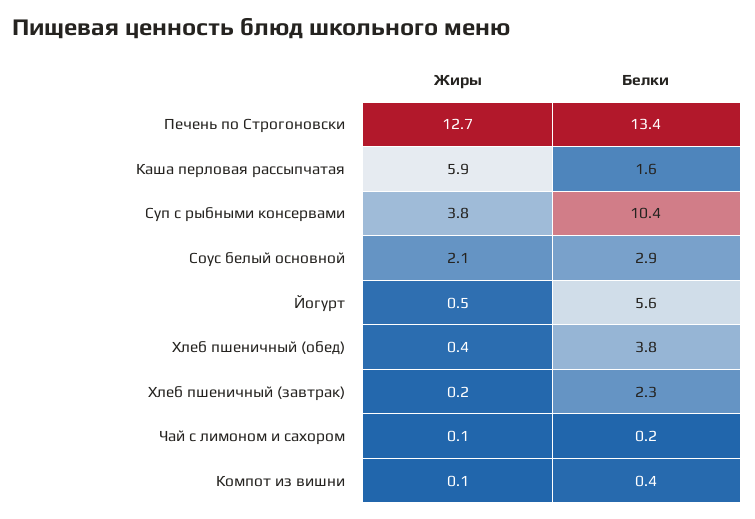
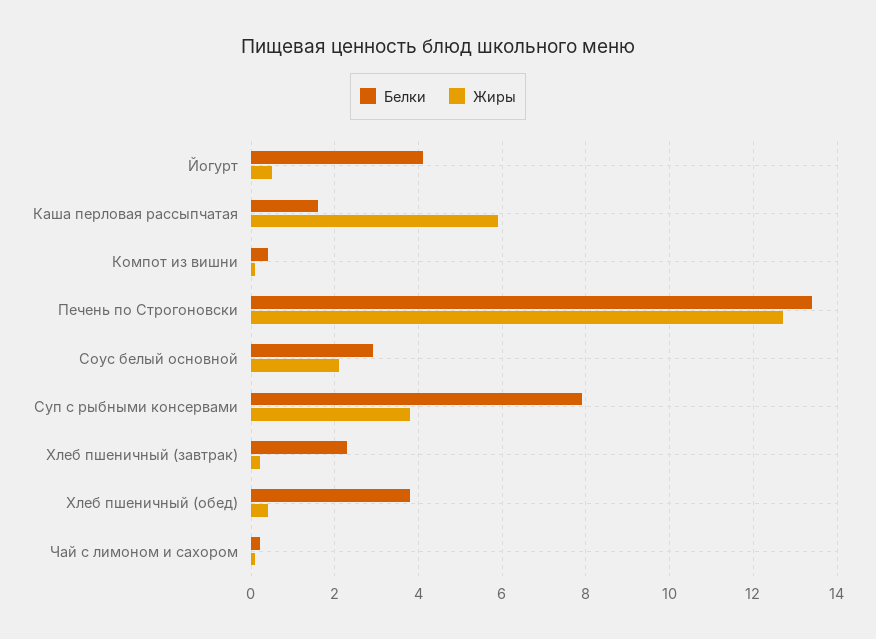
  {
    "Жиры": {
      "Печень по Строгоновски": 12.7,
      "Каша перловая рассыпчатая": 5.9,
      "Суп с рыбными консервами": 3.8,
      "Соус белый основной": 2.1,
      "Йогурт": 0.5,
      "Хлеб пшеничный (обед)": 0.4,
      "Хлеб пшеничный (завтрак)": 0.2,
      "Чай с лимоном и сахором": 0.1,
      "Компот из вишни": 0.1
    },
    "Белки": {
      "Печень по Строгоновски": 13.4,
      "Каша перловая рассыпчатая": 1.6,
-     "Суп с рыбными консервами": 10.4,
+     "Суп с рыбными консервами": 8,
      "Соус белый основной": 2.9,
-     "Йогурт": 5.6,
+     "Йогурт": 4,
      "Хлеб пшеничный (обед)": 3.8,
      "Хлеб пшеничный (завтрак)": 2.3,
      "Чай с лимоном и сахором": 0.2,
      "Компот из вишни": 0.4
    }
  }

